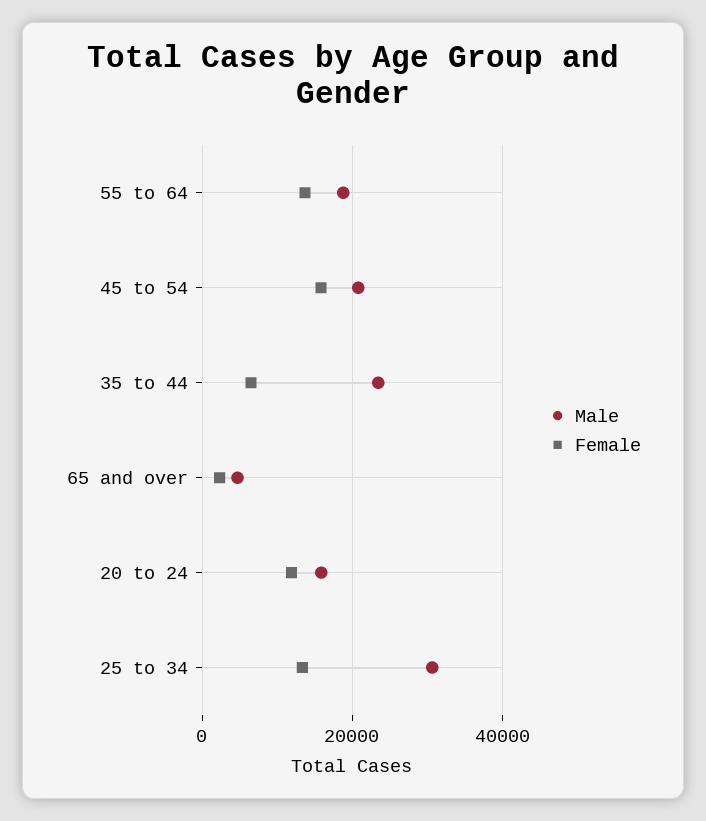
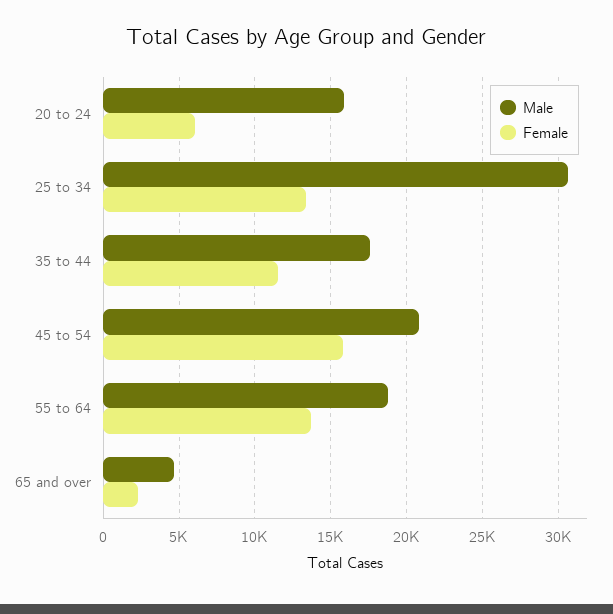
  {
    "Male": {
      "55 to 64": 19000,
      "45 to 54": 21000,
-     "35 to 44": 24000,
+     "35 to 44": 17500,
      "65 and over": 4500,
      "20 to 24": 16000,
      "25 to 34": 30500
    },
    "Female": {
      "55 to 64": 13500,
      "45 to 54": 16000,
-     "35 to 44": 6000,
+     "35 to 44": 11500,
      "65 and over": 2500,
-     "20 to 24": 12000,
+     "20 to 24": 6000,
      "25 to 34": 13500
    }
  }

